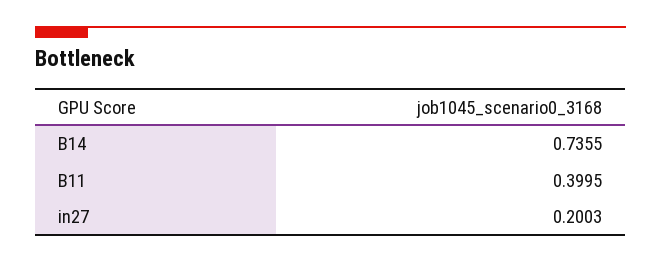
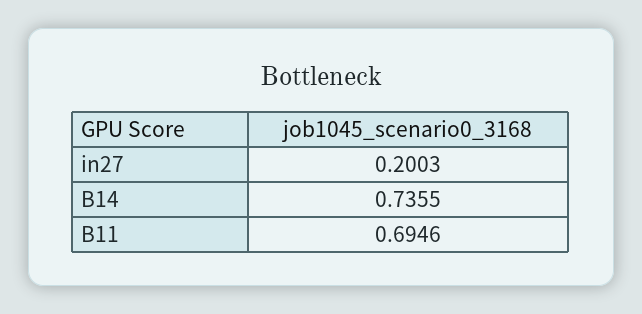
  {
    "B14": 0.7355,
-   "B11": 0.3995,
+   "B11": 0.6946,
    "in27": 0.2003
  }

